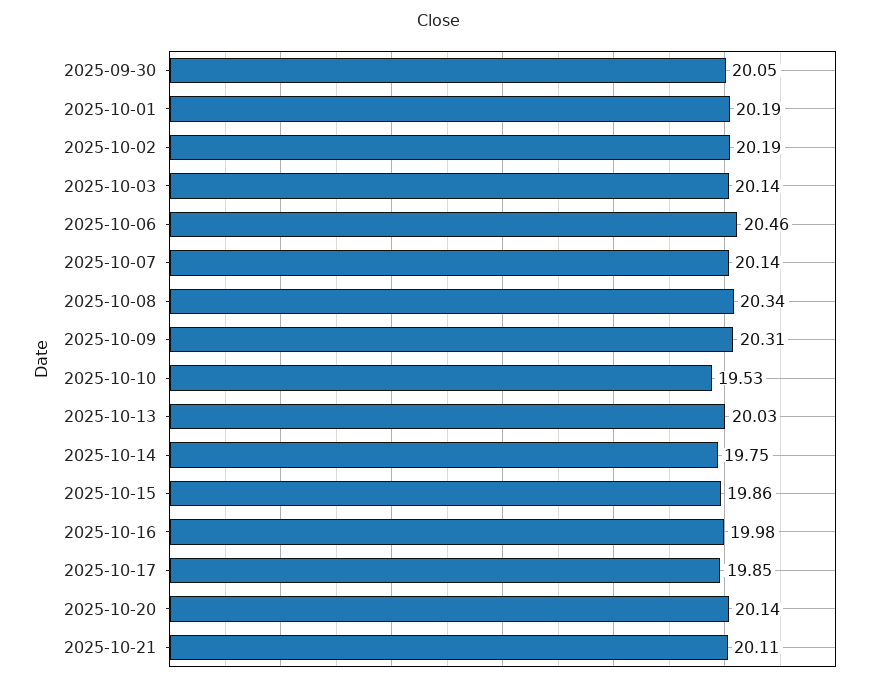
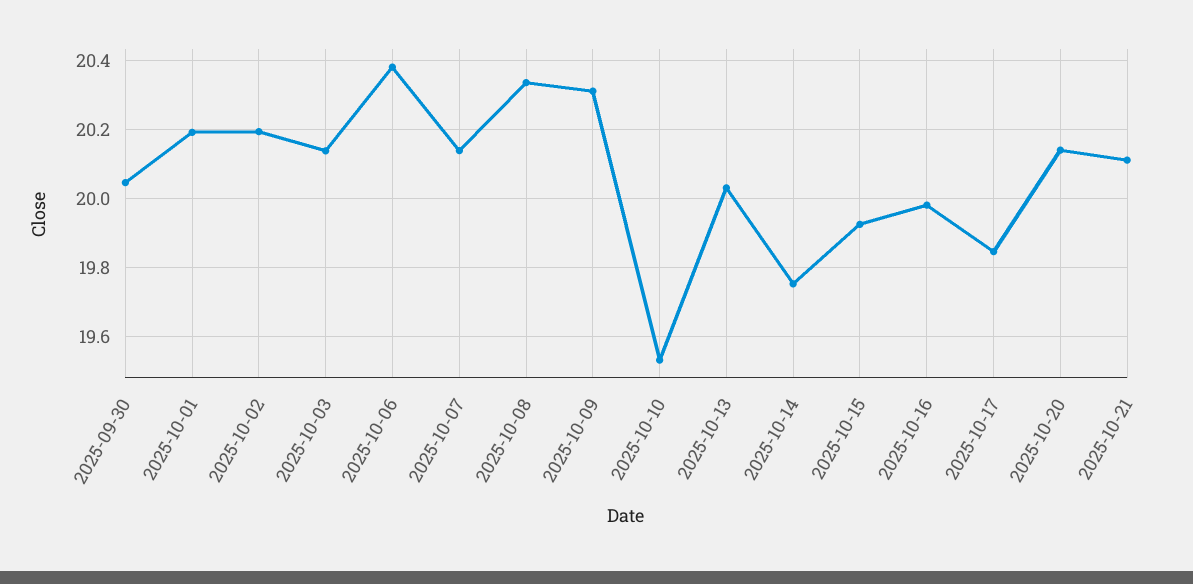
  {
    "2025-09-30": 20.05,
    "2025-10-01": 20.19,
    "2025-10-02": 20.19,
    "2025-10-03": 20.14,
-   "2025-10-06": 20.46,
+   "2025-10-06": 20.38,
    "2025-10-07": 20.14,
    "2025-10-08": 20.34,
    "2025-10-09": 20.31,
    "2025-10-10": 19.53,
    "2025-10-13": 20.03,
    "2025-10-14": 19.75,
-   "2025-10-15": 19.86,
+   "2025-10-15": 19.92,
    "2025-10-16": 19.98,
    "2025-10-17": 19.85,
    "2025-10-20": 20.14,
    "2025-10-21": 20.11
  }

